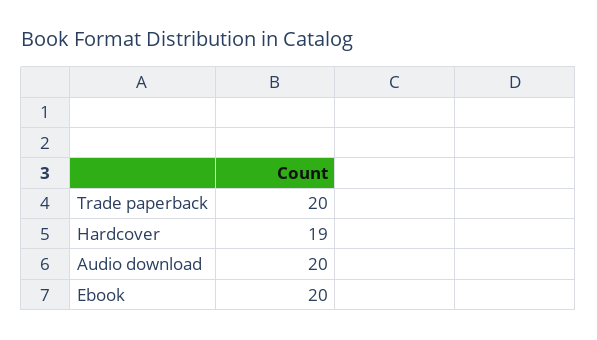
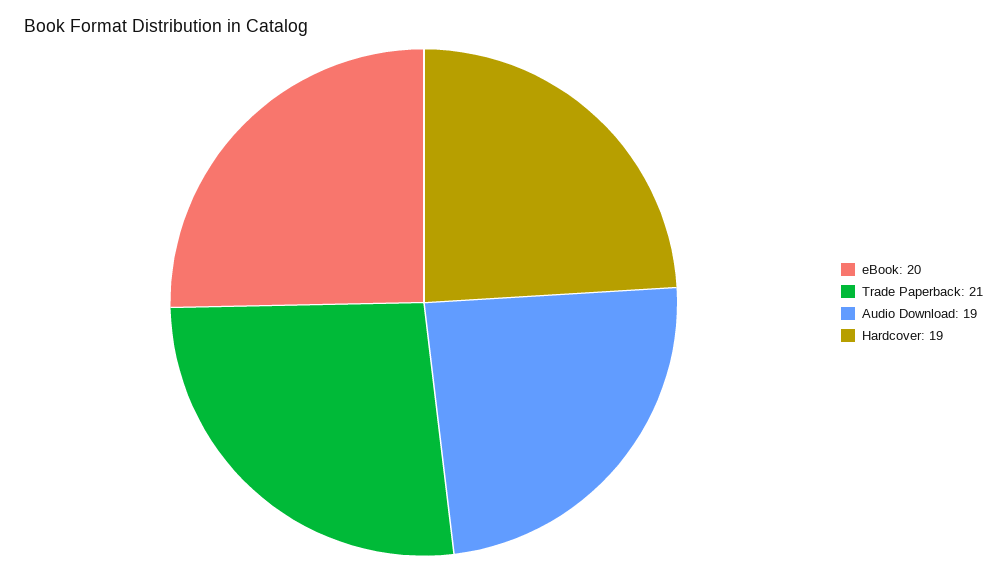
  {
-   "Trade paperback": 20,
+   "Trade paperback": 21,
    "Hardcover": 19,
-   "Audio download": 20,
+   "Audio download": 19,
    "Ebook": 20
  }

